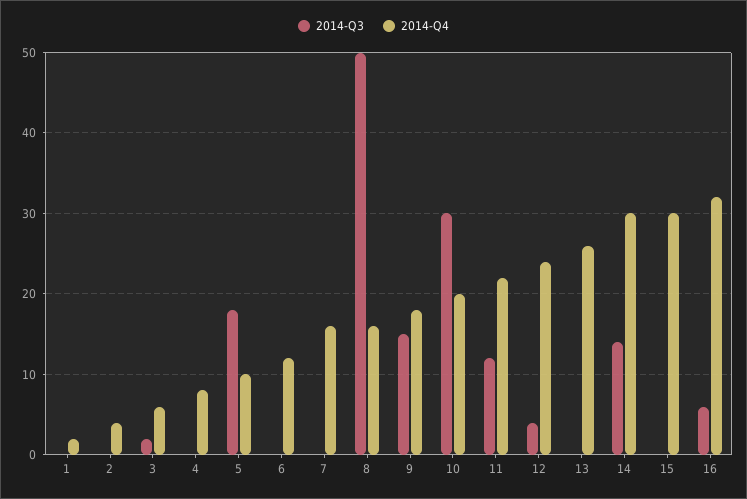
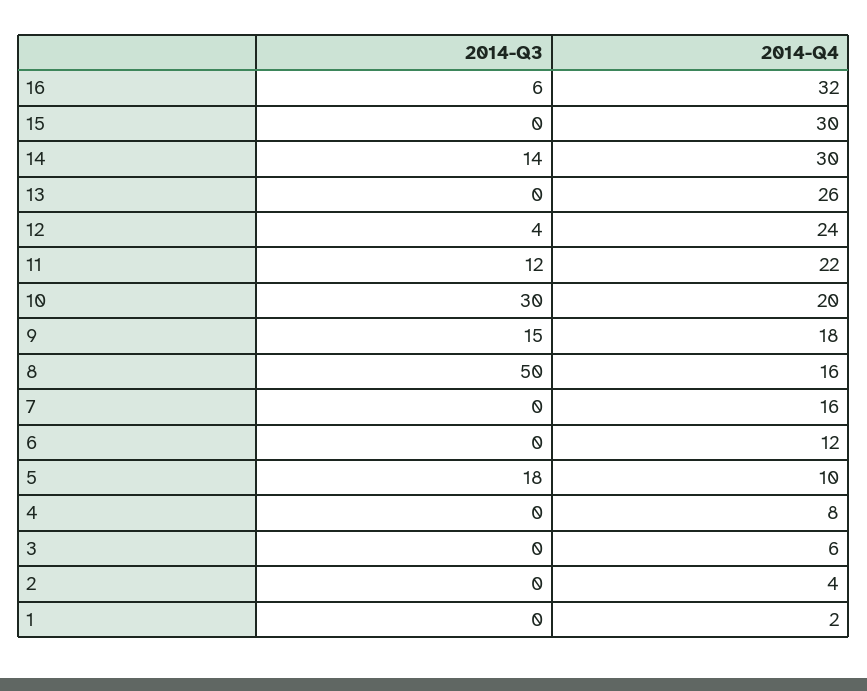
  {
    "2014-Q3": {
      "1": 0,
      "2": 0,
-     "3": 2,
+     "3": 0,
      "4": 0,
      "5": 18,
      "6": 0,
      "7": 0,
      "8": 50,
      "9": 15,
      "10": 30,
      "11": 12,
      "12": 4,
      "13": 0,
      "14": 14,
      "15": 0,
      "16": 6
    },
    "2014-Q4": {
      "1": 2,
      "2": 4,
      "3": 6,
      "4": 8,
      "5": 10,
      "6": 12,
      "7": 16,
      "8": 16,
      "9": 18,
      "10": 20,
      "11": 22,
      "12": 24,
      "13": 26,
      "14": 30,
      "15": 30,
      "16": 32
    }
  }

